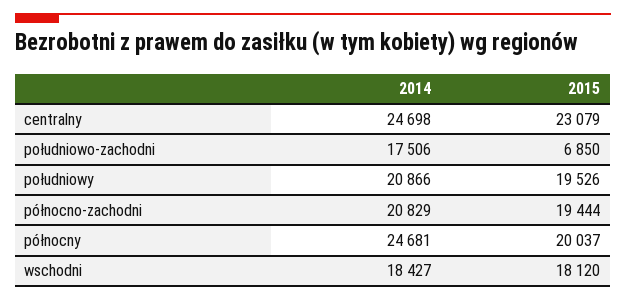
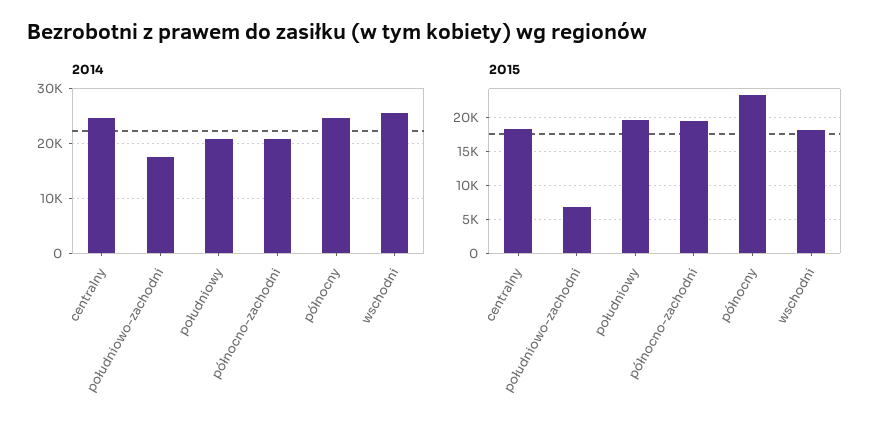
  {
    "2014": {
      "centralny": 24698,
      "południowo-zachodni": 17506,
      "południowy": 20866,
      "północno-zachodni": 20829,
      "północny": 24681,
-     "wschodni": 18427
+     "wschodni": 26000
    },
    "2015": {
-     "centralny": 23079,
+     "centralny": 18000,
      "południowo-zachodni": 6850,
      "południowy": 19526,
      "północno-zachodni": 19444,
-     "północny": 20037,
+     "północny": 23000,
      "wschodni": 18120
    }
  }

